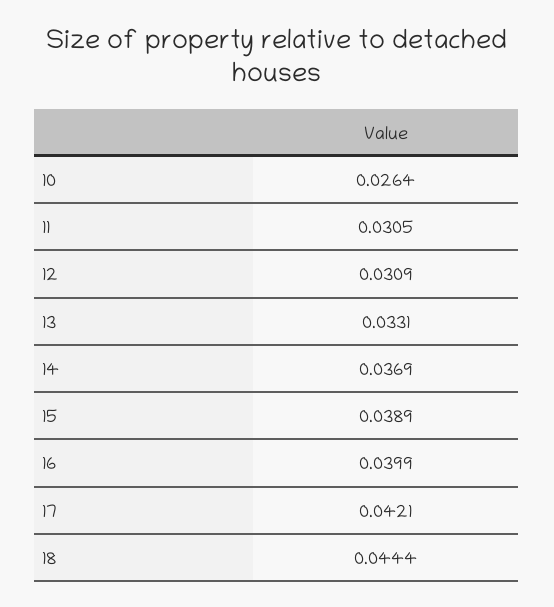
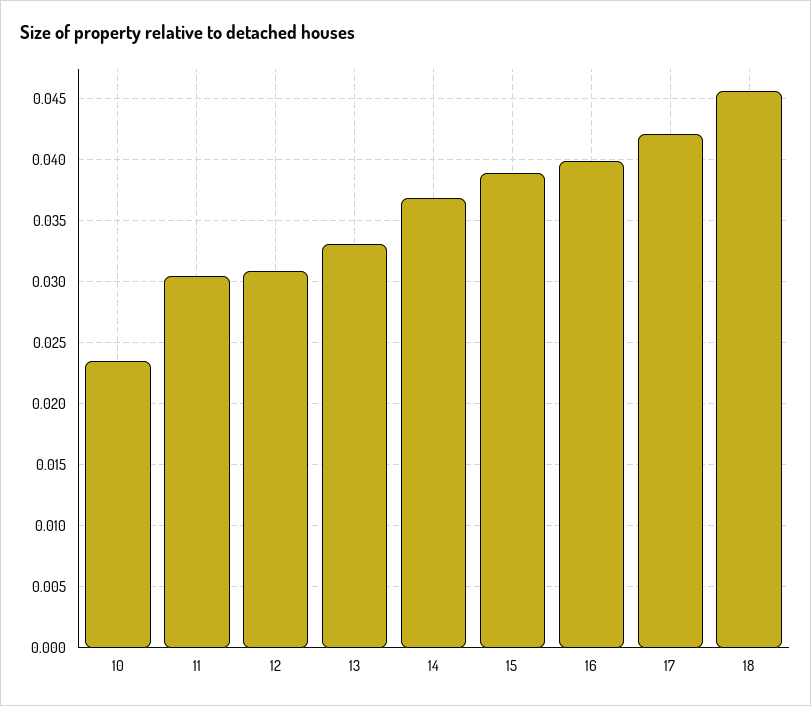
  {
-   "10": 0.0264,
+   "10": 0.0235,
    "11": 0.0305,
    "12": 0.0309,
    "13": 0.0331,
    "14": 0.0369,
    "15": 0.0389,
    "16": 0.0399,
    "17": 0.0421,
-   "18": 0.0444
+   "18": 0.0455
  }

